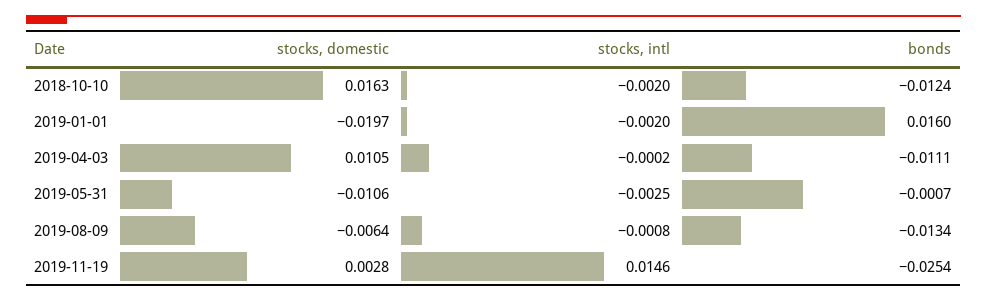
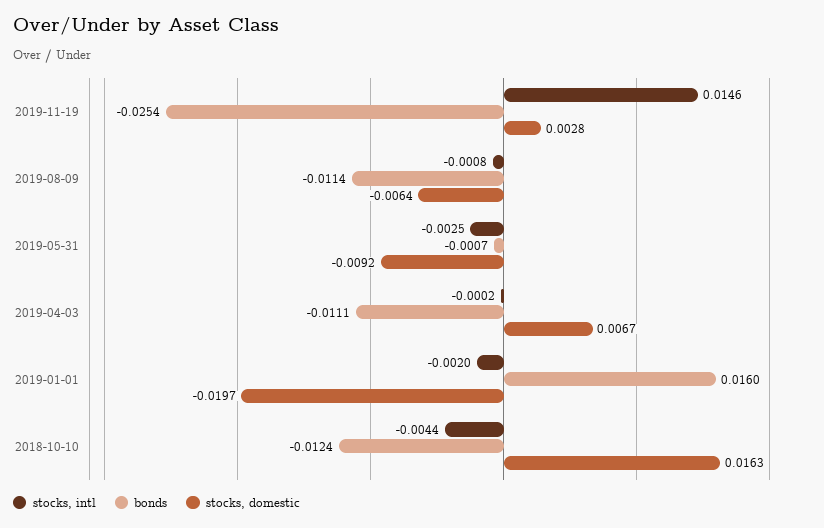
  {
    "stocks, domestic": {
      "2018-10-10": 0.0163,
      "2019-01-01": -0.0197,
-     "2019-04-03": 0.0105,
+     "2019-04-03": 0.0067,
-     "2019-05-31": -0.0106,
+     "2019-05-31": -0.0092,
      "2019-08-09": -0.0064,
      "2019-11-19": 0.0028
    },
    "stocks, intl": {
-     "2018-10-10": -0.002,
+     "2018-10-10": -0.0044,
      "2019-01-01": -0.002,
      "2019-04-03": -0.0002,
      "2019-05-31": -0.0025,
      "2019-08-09": -0.0008,
      "2019-11-19": 0.0146
    },
    "bonds": {
      "2018-10-10": -0.0124,
      "2019-01-01": 0.016,
      "2019-04-03": -0.0111,
      "2019-05-31": -0.0007,
-     "2019-08-09": -0.0134,
+     "2019-08-09": -0.0114,
      "2019-11-19": -0.0254
    }
  }

